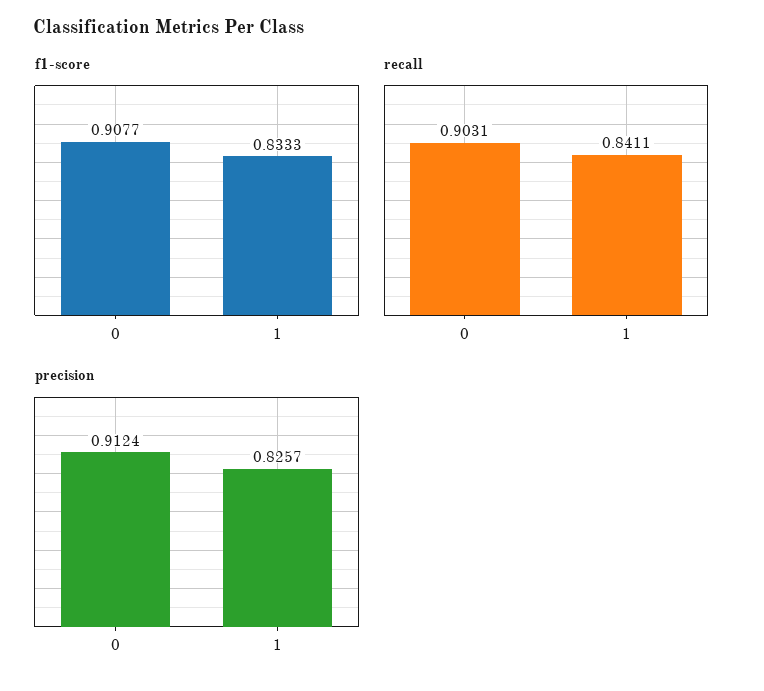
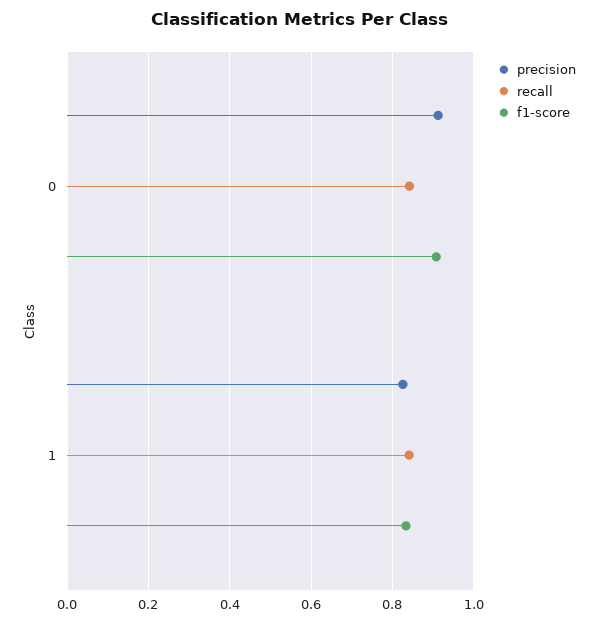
  {
    "f1-score": {
      "0": 0.9077,
      "1": 0.8333
    },
    "recall": {
-     "0": 0.9031,
+     "0": 0.84,
      "1": 0.8411
    },
    "precision": {
      "0": 0.9124,
      "1": 0.8257
    }
  }

